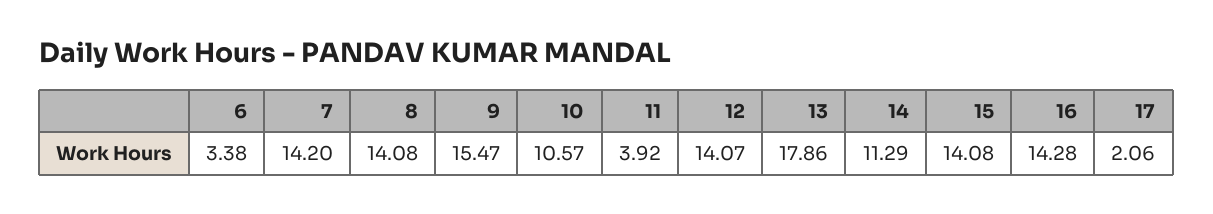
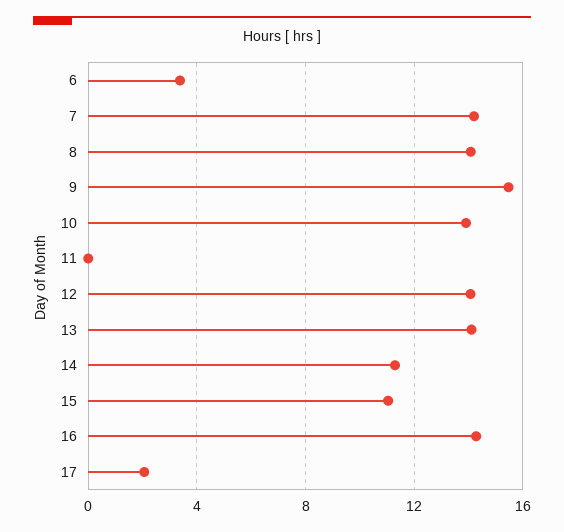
  {
    "6": 3.38,
    "7": 14.2,
    "8": 14.08,
    "9": 15.47,
-   "10": 10.57,
+   "10": 14,
-   "11": 3.92,
+   "11": 0,
    "12": 14.07,
-   "13": 17.86,
+   "13": 14,
    "14": 11.29,
-   "15": 14.08,
+   "15": 11,
    "16": 14.28,
    "17": 2.06
  }

